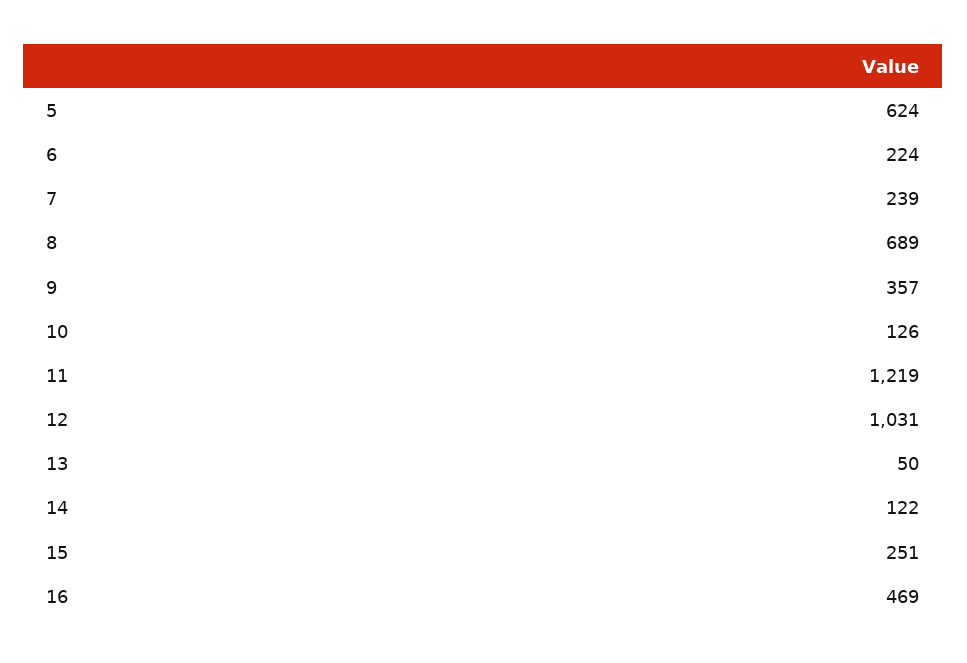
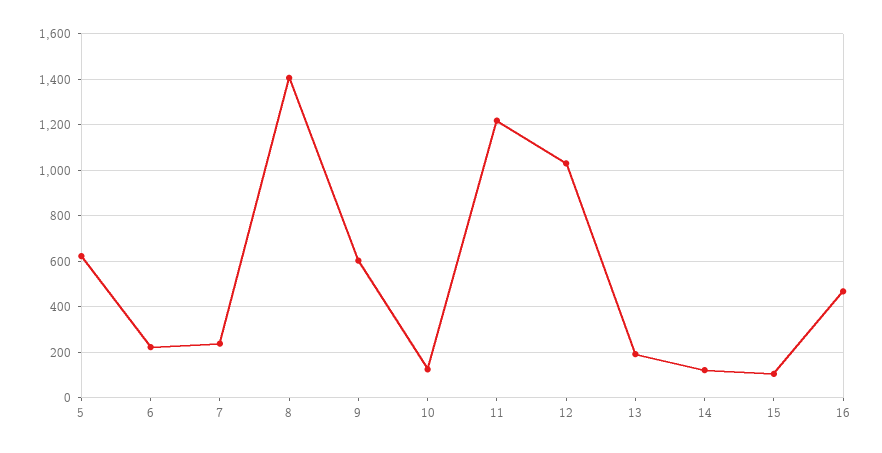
  {
    "5": 624,
    "6": 224,
    "7": 239,
-   "8": 689,
+   "8": 1400,
-   "9": 357,
+   "9": 600,
    "10": 126,
    "11": 1219,
    "12": 1031,
-   "13": 50,
+   "13": 200,
    "14": 122,
-   "15": 251,
+   "15": 100,
    "16": 469
  }

